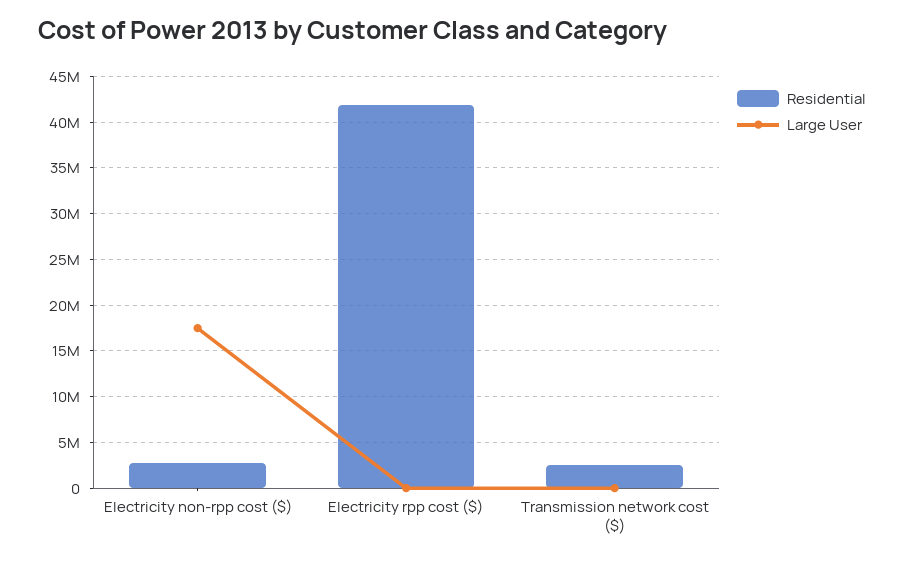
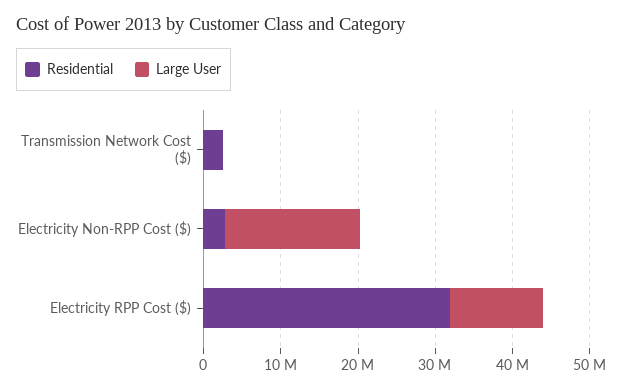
  {
    "Residential": {
      "Electricity non-rpp cost ($)": 3000000,
-     "Electricity rpp cost ($)": 42000000,
+     "Electricity rpp cost ($)": 32000000,
      "Transmission network cost ($)": 3000000
    },
    "Large User": {
      "Electricity non-rpp cost ($)": 17000000,
-     "Electricity rpp cost ($)": 0,
+     "Electricity rpp cost ($)": 12000000,
      "Transmission network cost ($)": 0
    }
  }

